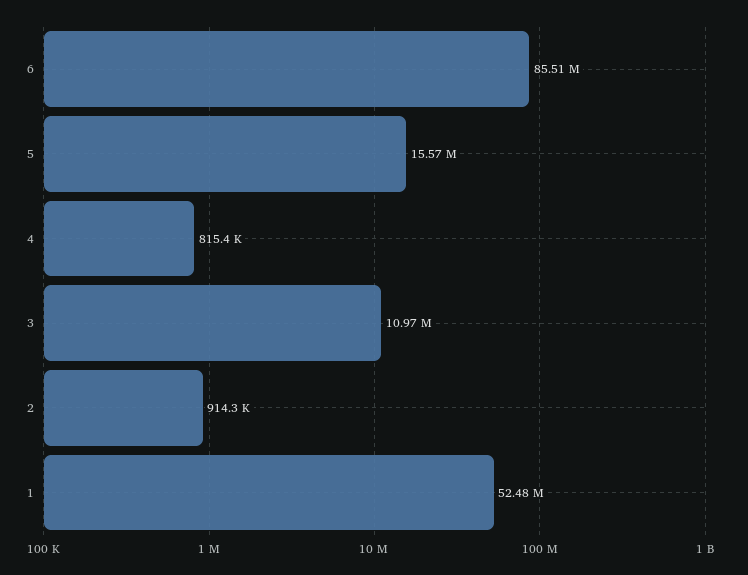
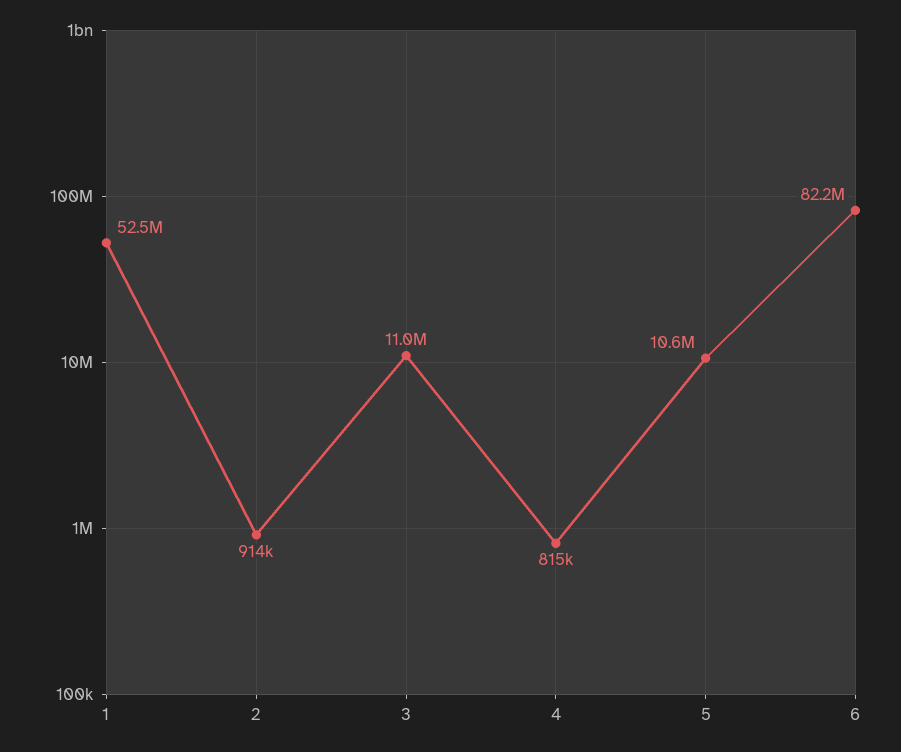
  {
-   "6": 85510000,
+   "6": 82200000,
-   "5": 15570000,
+   "5": 10600000,
    "4": 815400,
    "3": 10970000,
    "2": 914300,
    "1": 52480000
  }

